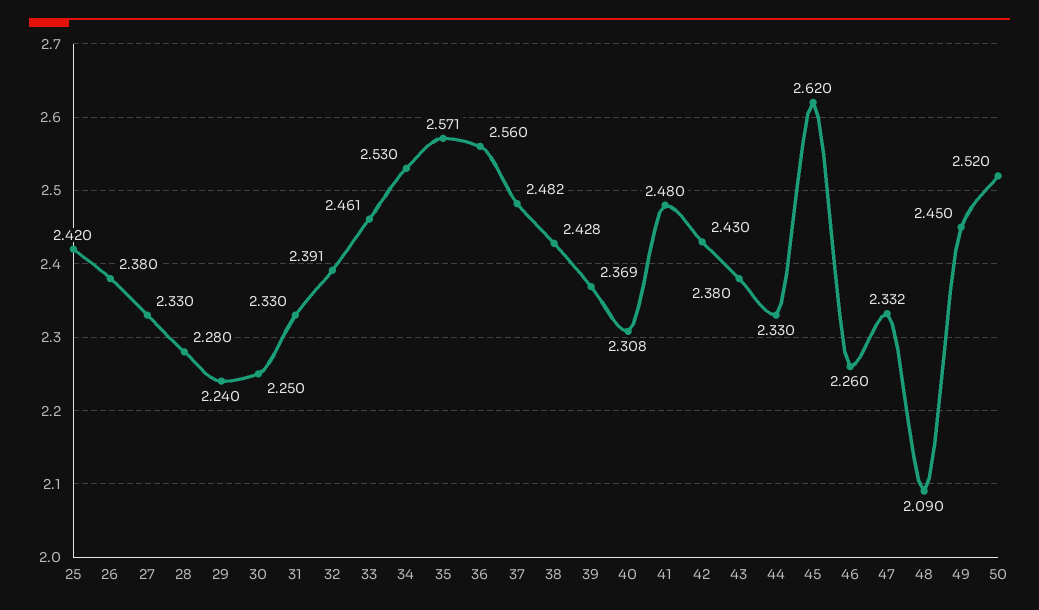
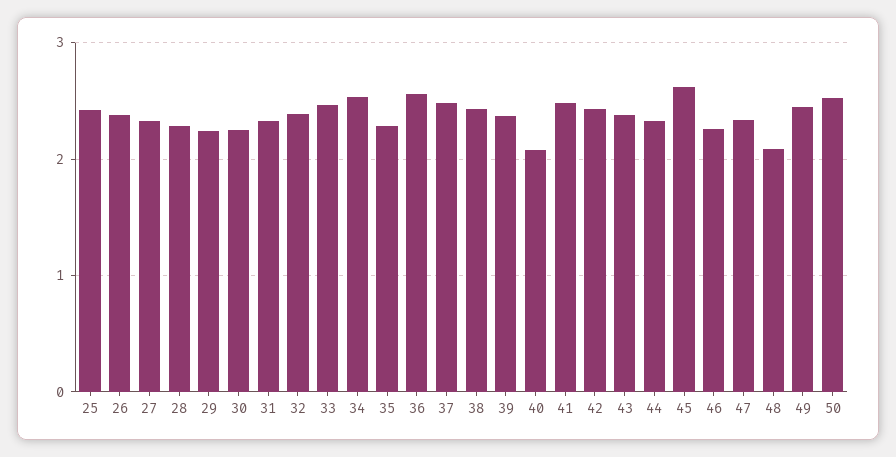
  {
    "25": 2.42,
    "26": 2.38,
    "27": 2.33,
    "28": 2.28,
    "29": 2.24,
    "30": 2.25,
    "31": 2.33,
    "32": 2.391,
    "33": 2.461,
    "34": 2.53,
-   "35": 2.571,
+   "35": 2.3,
    "36": 2.56,
    "37": 2.482,
    "38": 2.428,
    "39": 2.369,
-   "40": 2.308,
+   "40": 2.1,
    "41": 2.48,
    "42": 2.43,
    "43": 2.38,
    "44": 2.33,
    "45": 2.62,
    "46": 2.26,
    "47": 2.332,
    "48": 2.09,
    "49": 2.45,
    "50": 2.52
  }

